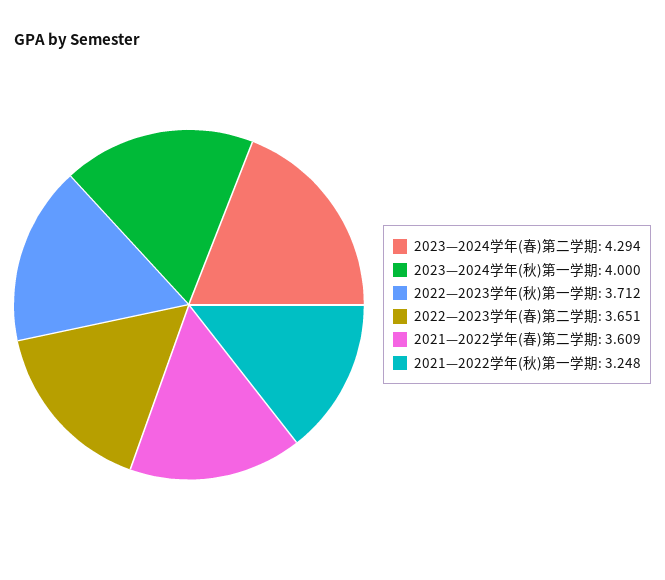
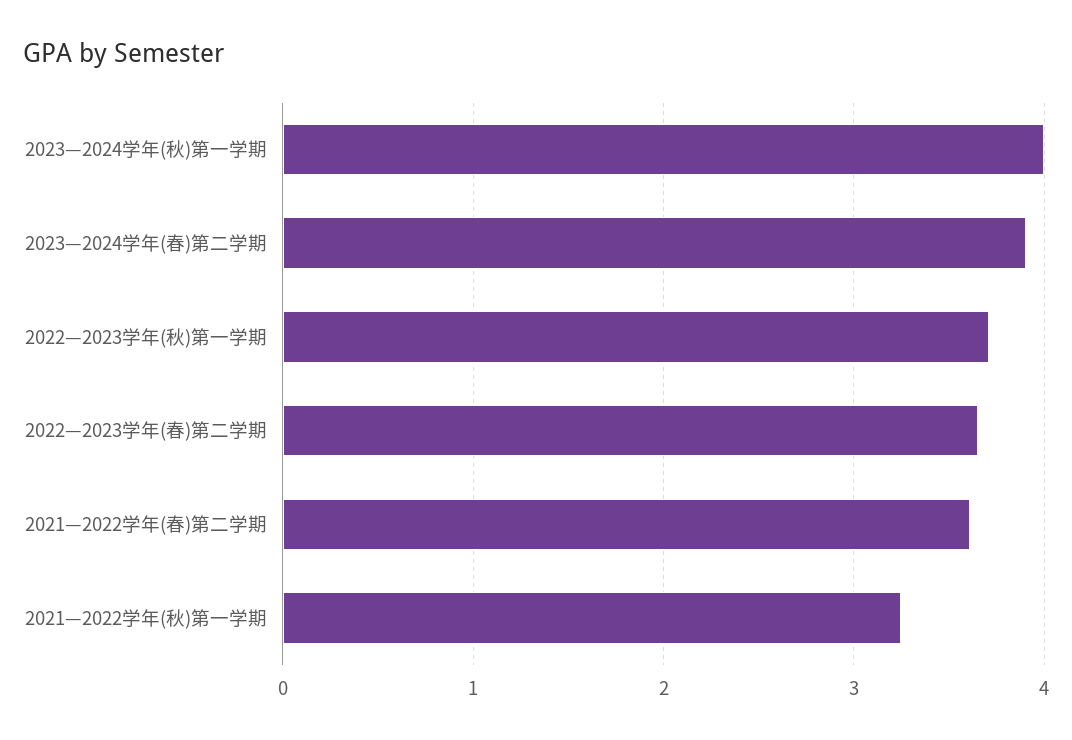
  {
-   "2023—2024学年(春)第二学期": 4.294,
+   "2023—2024学年(春)第二学期": 3.9,
    "2023—2024学年(秋)第一学期": 4,
    "2022—2023学年(秋)第一学期": 3.712,
    "2022—2023学年(春)第二学期": 3.651,
    "2021—2022学年(春)第二学期": 3.609,
    "2021—2022学年(秋)第一学期": 3.248
  }

